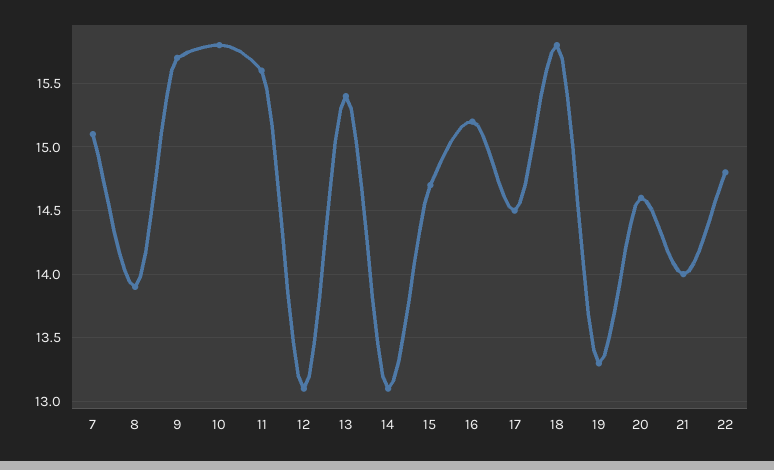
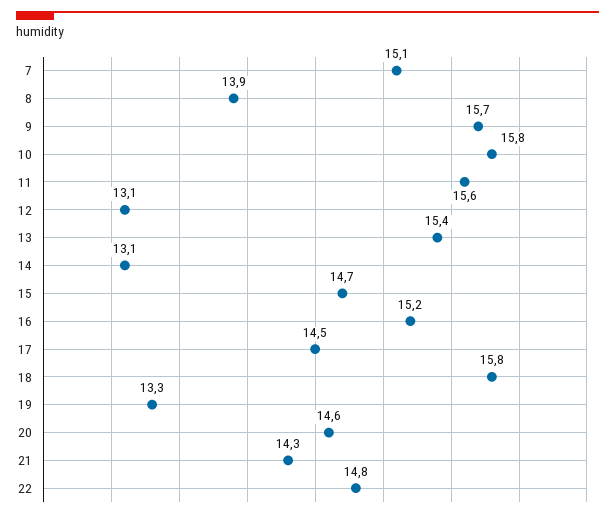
  {
    "7": 15.1,
    "8": 13.9,
    "9": 15.7,
    "10": 15.8,
    "11": 15.6,
    "12": 13.1,
    "13": 15.4,
    "14": 13.1,
    "15": 14.7,
    "16": 15.2,
    "17": 14.5,
    "18": 15.8,
    "19": 13.3,
    "20": 14.6,
-   "21": 14,
+   "21": 14.3,
    "22": 14.8
  }

